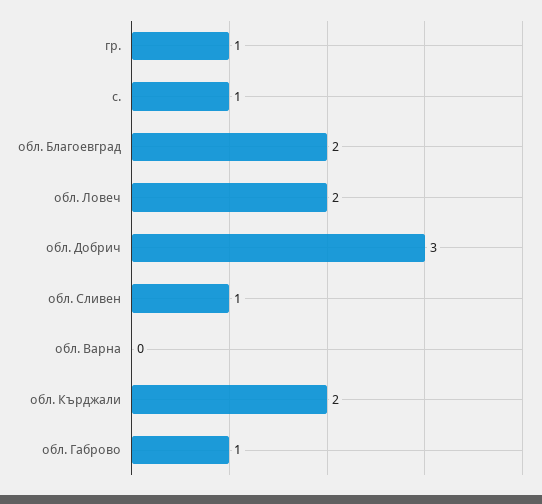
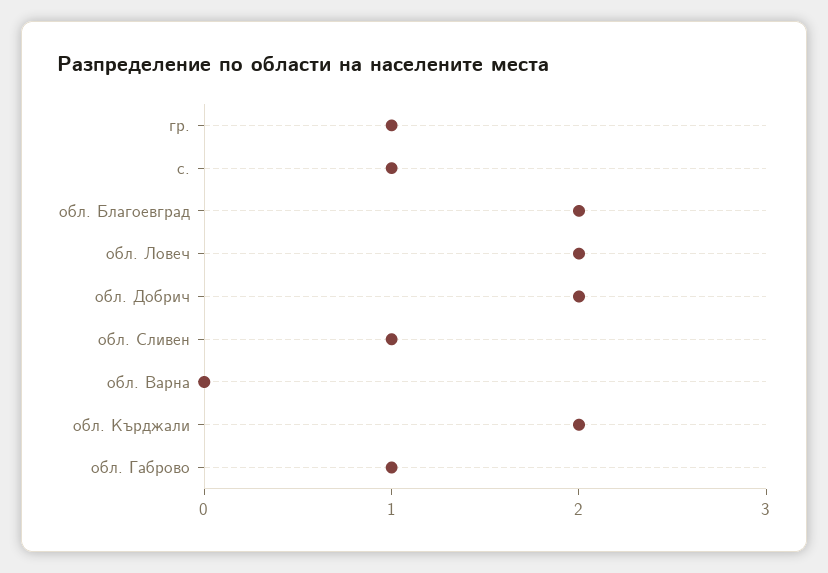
  {
    "гр.": 1,
    "с.": 1,
    "обл. Благоевград": 2,
    "обл. Ловеч": 2,
-   "обл. Добрич": 3,
+   "обл. Добрич": 2,
    "обл. Сливен": 1,
    "обл. Варна": 0,
    "обл. Кърджали": 2,
    "обл. Габрово": 1
  }

